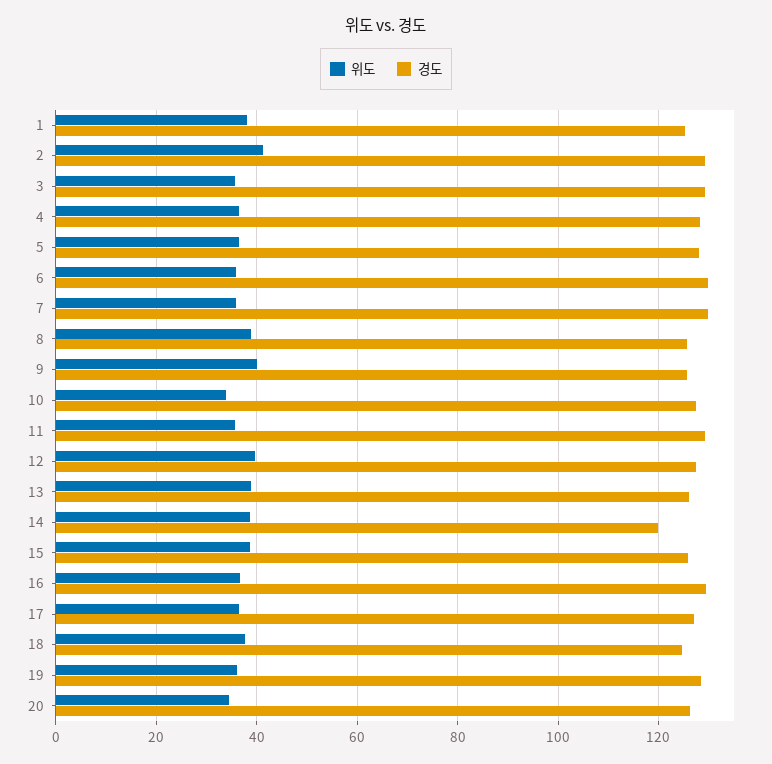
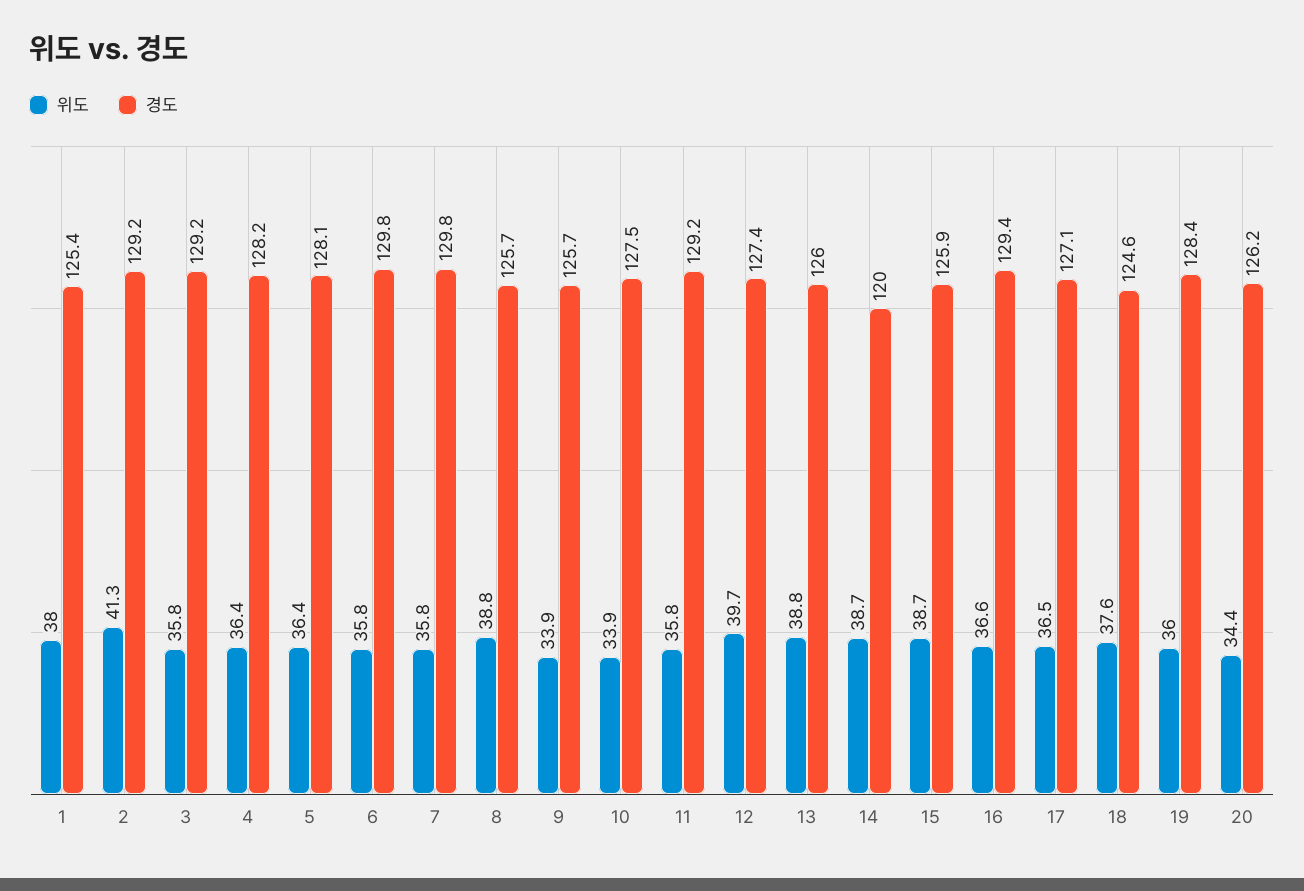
  {
    "위도": {
      "1": 38,
      "2": 41.3,
      "3": 35.8,
      "4": 36.4,
      "5": 36.4,
      "6": 35.8,
      "7": 35.8,
      "8": 38.8,
-     "9": 40,
+     "9": 33.9,
      "10": 33.9,
      "11": 35.8,
      "12": 39.7,
      "13": 38.8,
      "14": 38.7,
      "15": 38.7,
      "16": 36.6,
      "17": 36.5,
      "18": 37.6,
      "19": 36,
      "20": 34.4
    },
    "경도": {
      "1": 125.4,
      "2": 129.2,
      "3": 129.2,
      "4": 128.2,
      "5": 128.1,
      "6": 129.8,
      "7": 129.8,
      "8": 125.7,
      "9": 125.7,
      "10": 127.5,
      "11": 129.2,
      "12": 127.4,
      "13": 126,
      "14": 120,
      "15": 125.9,
      "16": 129.4,
      "17": 127.1,
      "18": 124.6,
      "19": 128.4,
      "20": 126.2
    }
  }

